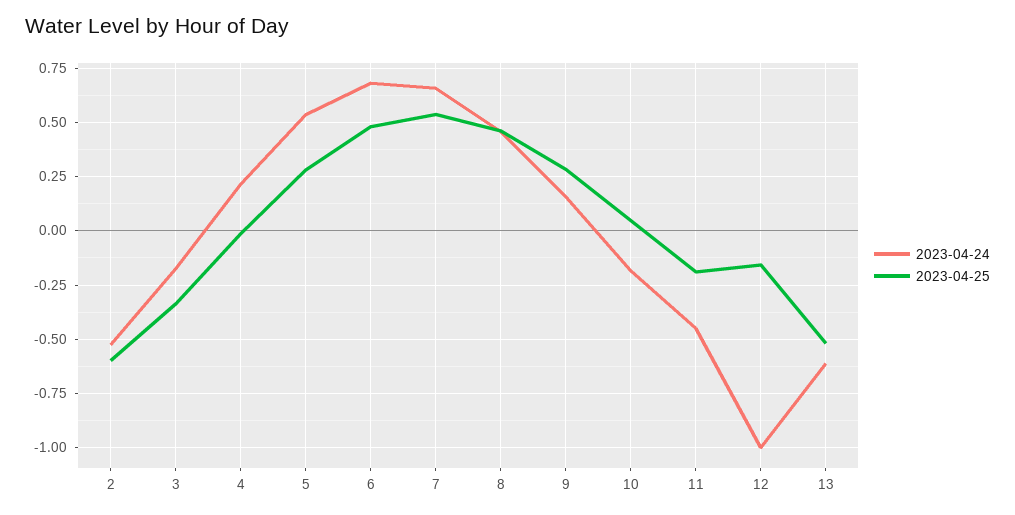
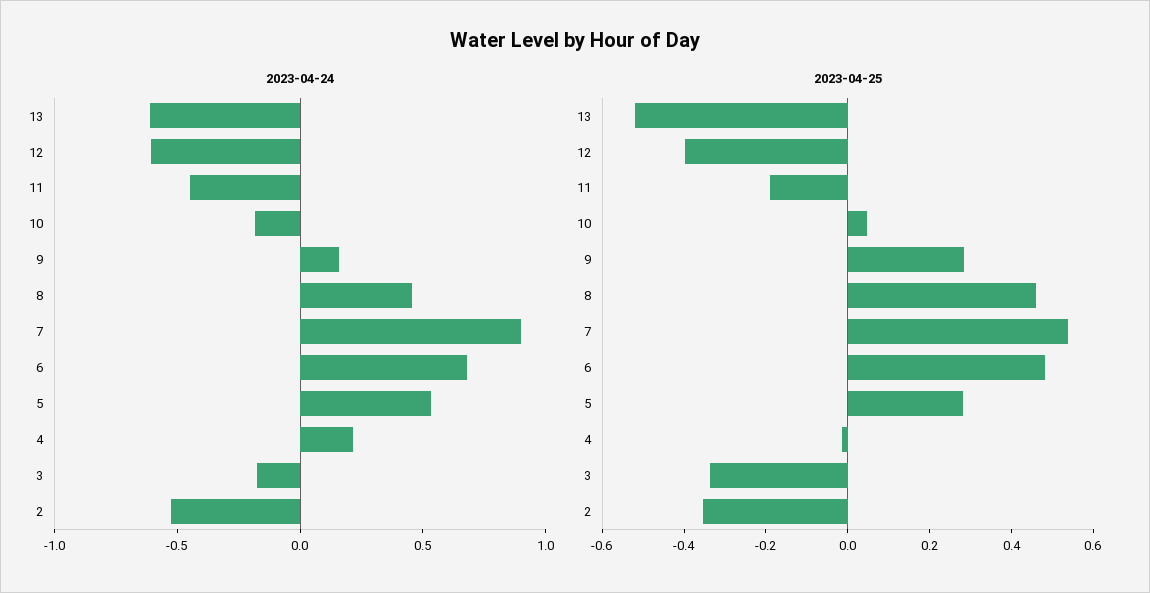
  {
    "2023-04-24": {
      "2": -0.5,
      "3": -0.15,
      "4": 0.2,
      "5": 0.55,
      "6": 0.7,
-     "7": 0.65,
+     "7": 0.9,
      "8": 0.45,
      "9": 0.15,
      "10": -0.2,
      "11": -0.45,
-     "12": -1,
+     "12": -0.6,
      "13": -0.6
    },
    "2023-04-25": {
-     "2": -0.6,
+     "2": -0.35,
      "3": -0.35,
      "4": 0,
      "5": 0.3,
      "6": 0.5,
      "7": 0.55,
      "8": 0.45,
      "9": 0.3,
      "10": 0.05,
      "11": -0.2,
-     "12": -0.15,
+     "12": -0.4,
      "13": -0.5
    }
  }

